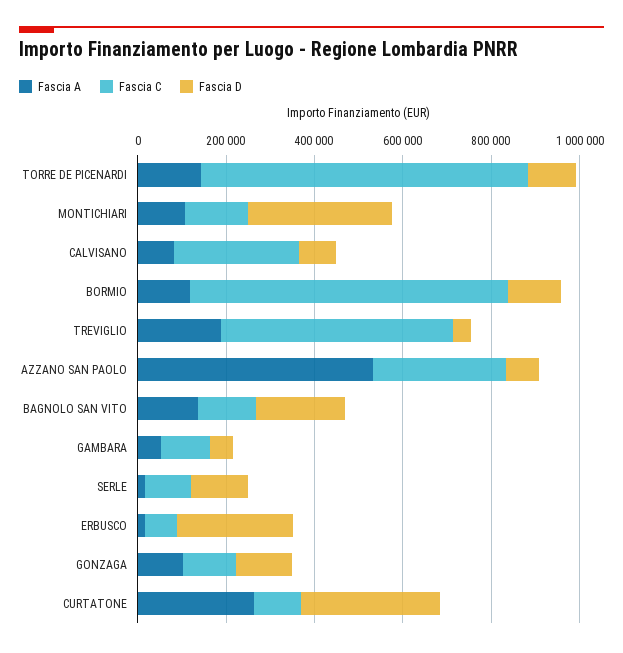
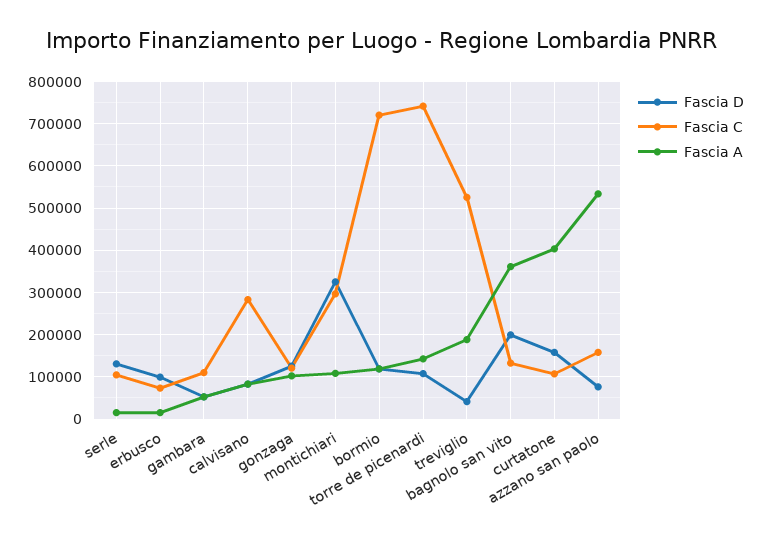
  {
    "Fascia A": {
      "TORRE DE PICENARDI": 140000,
      "MONTICHIARI": 100000,
      "CALVISANO": 80000,
      "BORMIO": 120000,
      "TREVIGLIO": 180000,
      "AZZANO SAN PAOLO": 540000,
-     "BAGNOLO SAN VITO": 150000,
+     "BAGNOLO SAN VITO": 360000,
      "GAMBARA": 60000,
      "SERLE": 20000,
      "ERBUSCO": 20000,
      "GONZAGA": 100000,
-     "CURTATONE": 250000
+     "CURTATONE": 400000
    },
    "Fascia C": {
      "TORRE DE PICENARDI": 740000,
-     "MONTICHIARI": 150000,
+     "MONTICHIARI": 300000,
      "CALVISANO": 280000,
      "BORMIO": 720000,
      "TREVIGLIO": 520000,
-     "AZZANO SAN PAOLO": 300000,
+     "AZZANO SAN PAOLO": 160000,
      "BAGNOLO SAN VITO": 140000,
      "GAMBARA": 120000,
      "SERLE": 100000,
      "ERBUSCO": 80000,
      "GONZAGA": 120000,
      "CURTATONE": 100000
    },
    "Fascia D": {
      "TORRE DE PICENARDI": 100000,
      "MONTICHIARI": 320000,
      "CALVISANO": 80000,
      "BORMIO": 120000,
      "TREVIGLIO": 40000,
      "AZZANO SAN PAOLO": 80000,
      "BAGNOLO SAN VITO": 200000,
      "GAMBARA": 60000,
      "SERLE": 140000,
-     "ERBUSCO": 250000,
+     "ERBUSCO": 100000,
      "GONZAGA": 120000,
-     "CURTATONE": 300000
+     "CURTATONE": 160000
    }
  }

